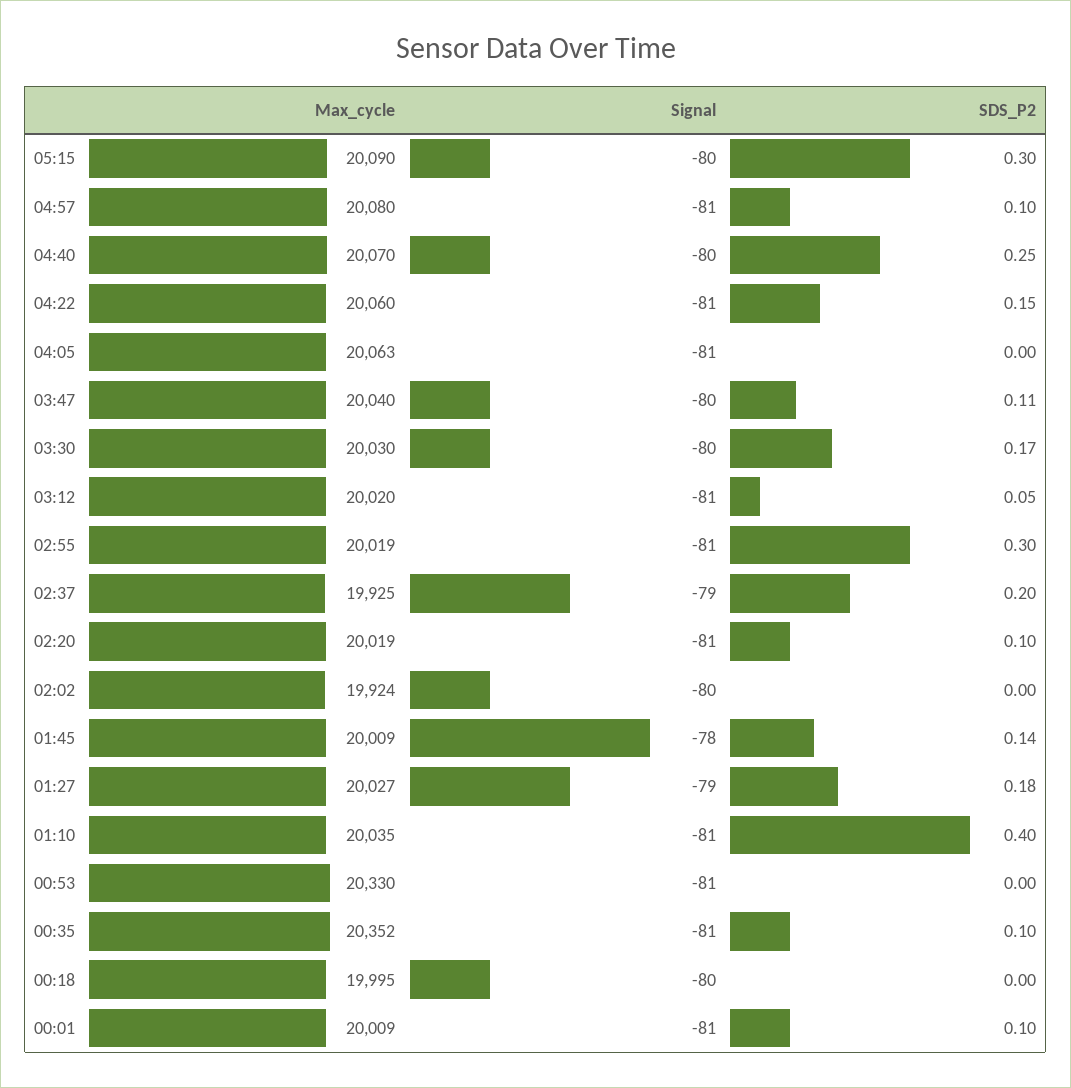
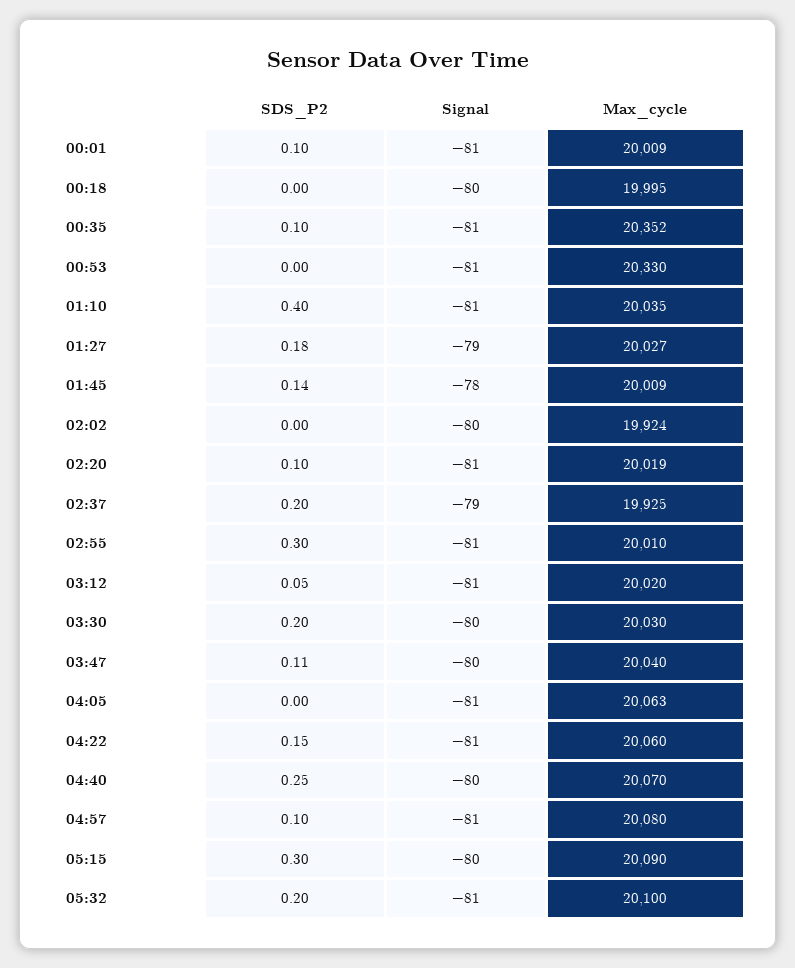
  {
    "Max_cycle": {
      "05:15": 20090,
      "04:57": 20080,
      "04:40": 20070,
      "04:22": 20060,
      "04:05": 20063,
      "03:47": 20040,
      "03:30": 20030,
      "03:12": 20020,
-     "02:55": 20019,
+     "02:55": 20010,
      "02:37": 19925,
      "02:20": 20019,
      "02:02": 19924,
      "01:45": 20009,
      "01:27": 20027,
      "01:10": 20035,
      "00:53": 20330,
      "00:35": 20352,
      "00:18": 19995,
-     "00:01": 20009
+     "00:01": 20009,
+     "05:32": 20100
    },
    "Signal": {
      "05:15": -80,
      "04:57": -81,
      "04:40": -80,
      "04:22": -81,
      "04:05": -81,
      "03:47": -80,
      "03:30": -80,
      "03:12": -81,
      "02:55": -81,
      "02:37": -79,
      "02:20": -81,
      "02:02": -80,
      "01:45": -78,
      "01:27": -79,
      "01:10": -81,
      "00:53": -81,
      "00:35": -81,
      "00:18": -80,
-     "00:01": -81
+     "00:01": -81,
+     "05:32": -81
    },
    "SDS_P2": {
      "05:15": 0.3,
      "04:57": 0.1,
      "04:40": 0.25,
      "04:22": 0.15,
      "04:05": 0,
      "03:47": 0.11,
-     "03:30": 0.17,
+     "03:30": 0.2,
      "03:12": 0.05,
      "02:55": 0.3,
      "02:37": 0.2,
      "02:20": 0.1,
      "02:02": 0,
      "01:45": 0.14,
      "01:27": 0.18,
      "01:10": 0.4,
      "00:53": 0,
      "00:35": 0.1,
      "00:18": 0,
-     "00:01": 0.1
+     "00:01": 0.1,
+     "05:32": 0.2
    }
  }

